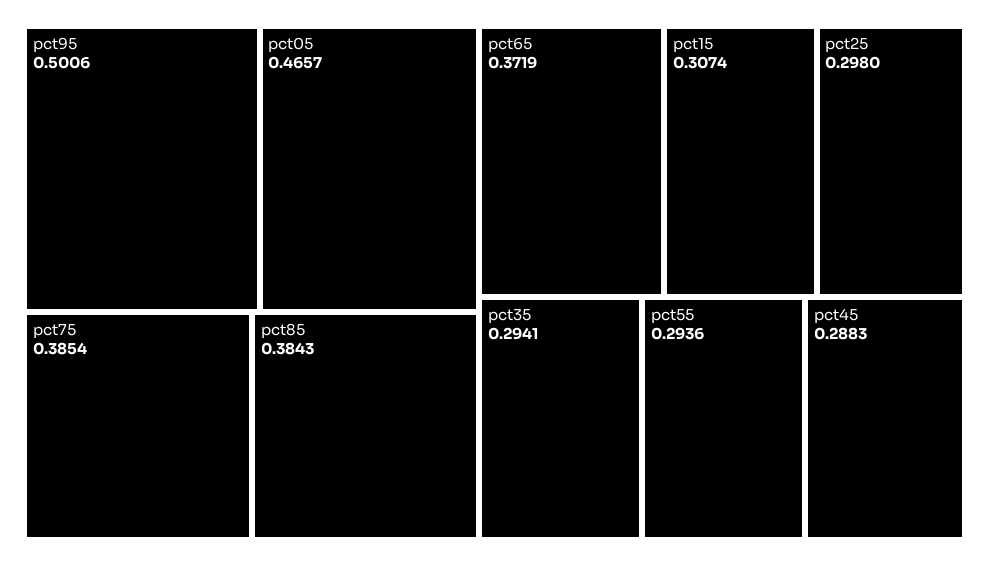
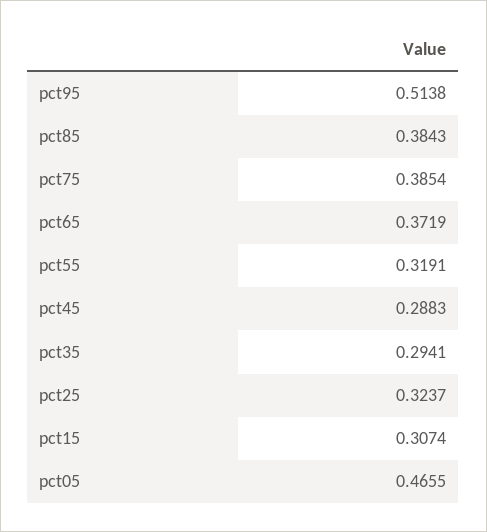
  {
-   "pct95": 0.5006,
+   "pct95": 0.5138,
-   "pct05": 0.4657,
+   "pct05": 0.4655,
    "pct75": 0.3854,
    "pct85": 0.3843,
    "pct65": 0.3719,
    "pct15": 0.3074,
-   "pct25": 0.298,
+   "pct25": 0.3237,
    "pct35": 0.2941,
-   "pct55": 0.2936,
+   "pct55": 0.3191,
    "pct45": 0.2883
  }

